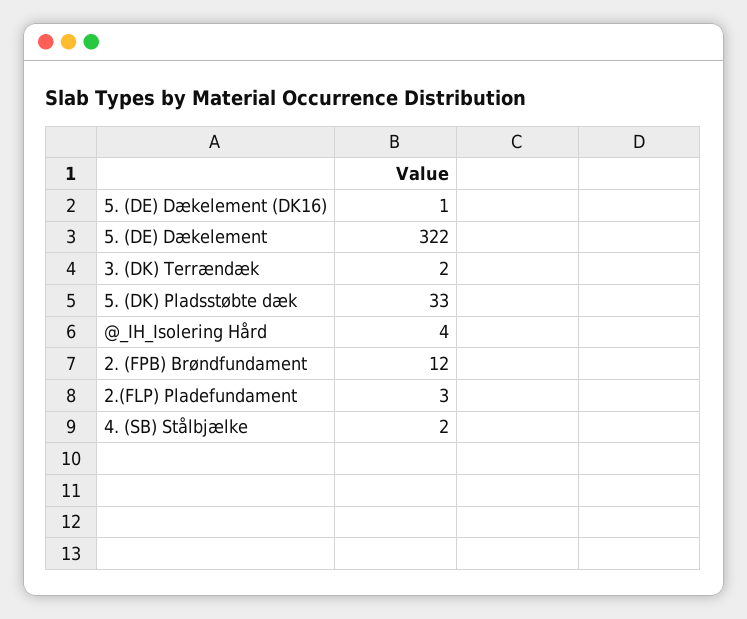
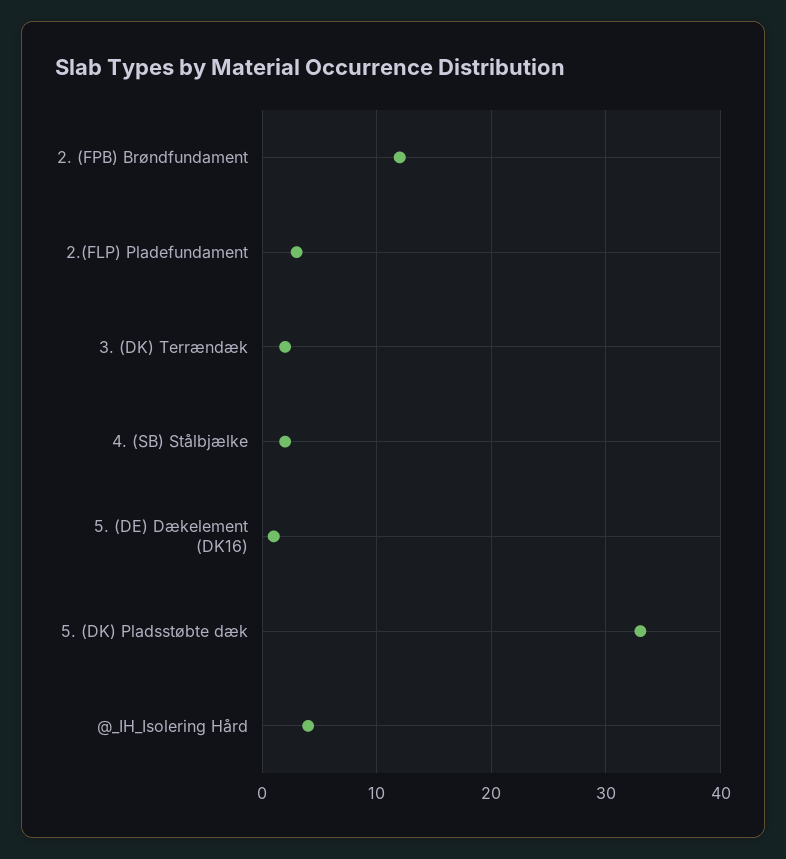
  {
    "5. (DE) Dækelement (DK16)": 1,
-   "5. (DE) Dækelement": 322,
    "3. (DK) Terrændæk": 2,
    "5. (DK) Pladsstøbte dæk": 33,
    "@_IH_Isolering Hård": 4,
    "2. (FPB) Brøndfundament": 12,
    "2.(FLP) Pladefundament": 3,
    "4. (SB) Stålbjælke": 2
  }

